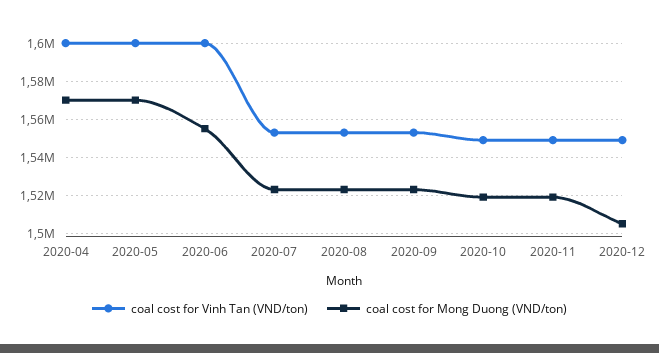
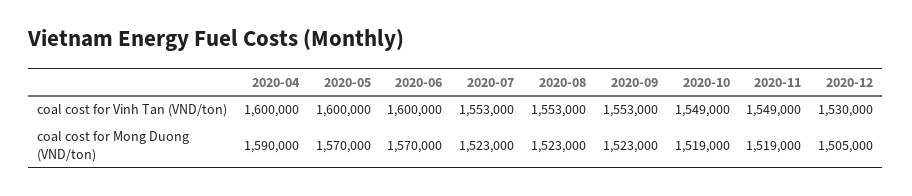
  {
    "coal cost for Vinh Tan (VND/ton)": {
      "2020-04": 1600000,
      "2020-05": 1600000,
      "2020-06": 1600000,
      "2020-07": 1553000,
      "2020-08": 1553000,
      "2020-09": 1553000,
      "2020-10": 1549000,
      "2020-11": 1549000,
-     "2020-12": 1550000
+     "2020-12": 1530000
    },
    "coal cost for Mong Duong (VND/ton)": {
-     "2020-04": 1570000,
+     "2020-04": 1590000,
      "2020-05": 1570000,
-     "2020-06": 1555000,
+     "2020-06": 1570000,
      "2020-07": 1523000,
      "2020-08": 1523000,
      "2020-09": 1523000,
      "2020-10": 1519000,
      "2020-11": 1519000,
      "2020-12": 1505000
    }
  }

